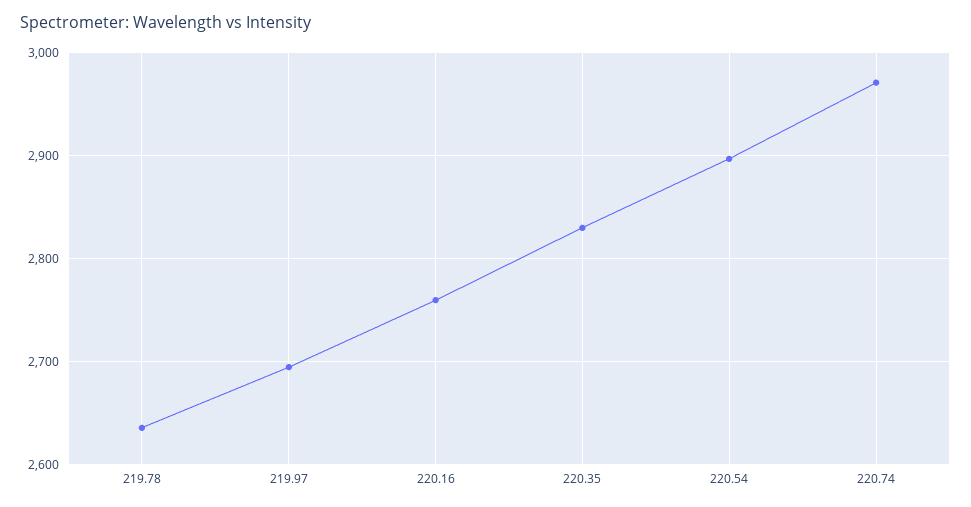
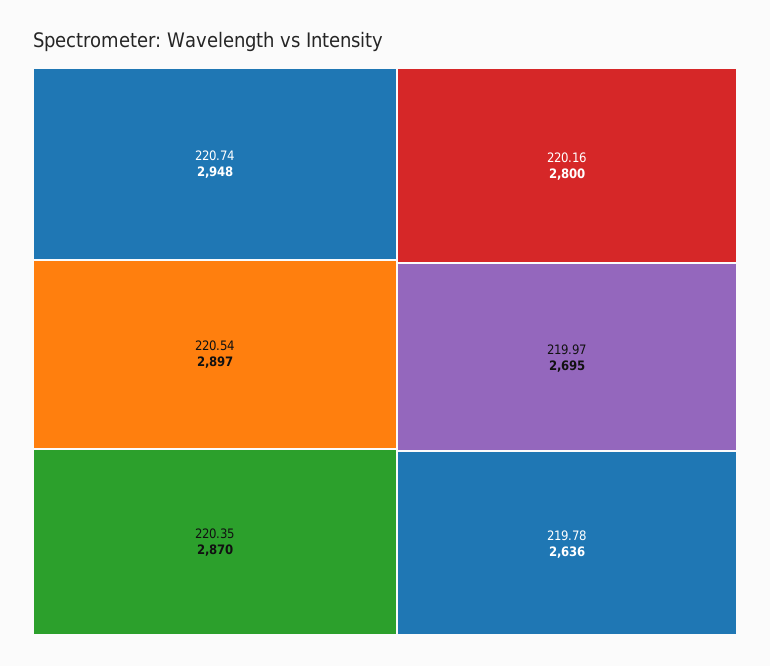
  {
    "219.78": 2636,
    "219.97": 2695,
-   "220.16": 2760,
+   "220.16": 2800,
-   "220.35": 2830,
+   "220.35": 2870,
    "220.54": 2897,
-   "220.74": 2970
+   "220.74": 2948
  }

